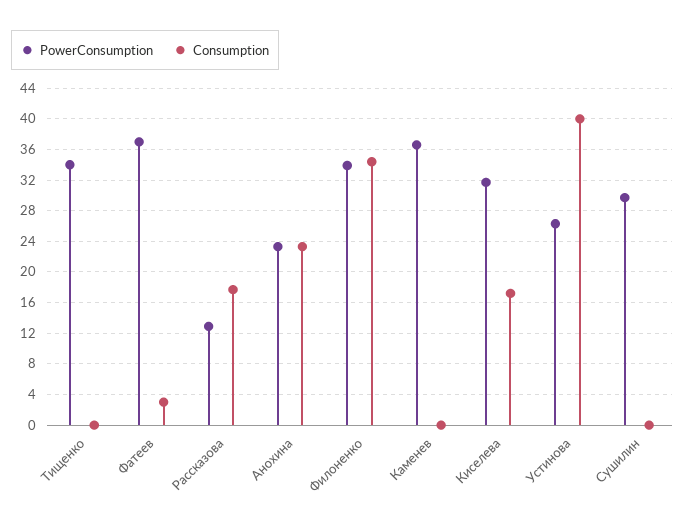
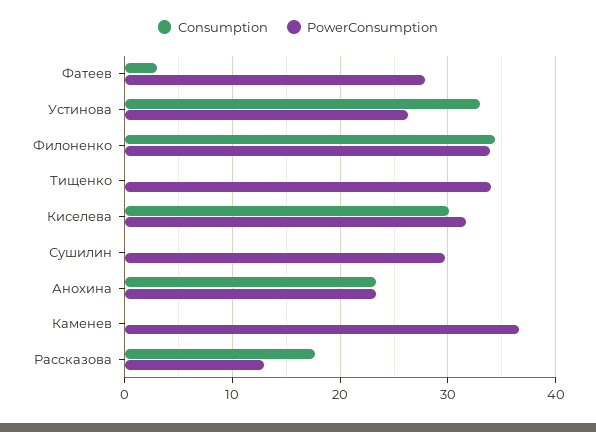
  {
    "PowerConsumption": {
      "Тищенко": 34,
-     "Фатеев": 37,
+     "Фатеев": 28,
      "Рассказова": 13,
      "Анохина": 23,
      "Филоненко": 34,
      "Каменев": 37,
      "Киселева": 32,
      "Устинова": 26,
      "Сушилин": 30
    },
    "Consumption": {
      "Тищенко": 0,
      "Фатеев": 3,
      "Рассказова": 18,
      "Анохина": 23,
      "Филоненко": 34,
      "Каменев": 0,
-     "Киселева": 17,
+     "Киселева": 30,
-     "Устинова": 40,
+     "Устинова": 33,
      "Сушилин": 0
    }
  }

